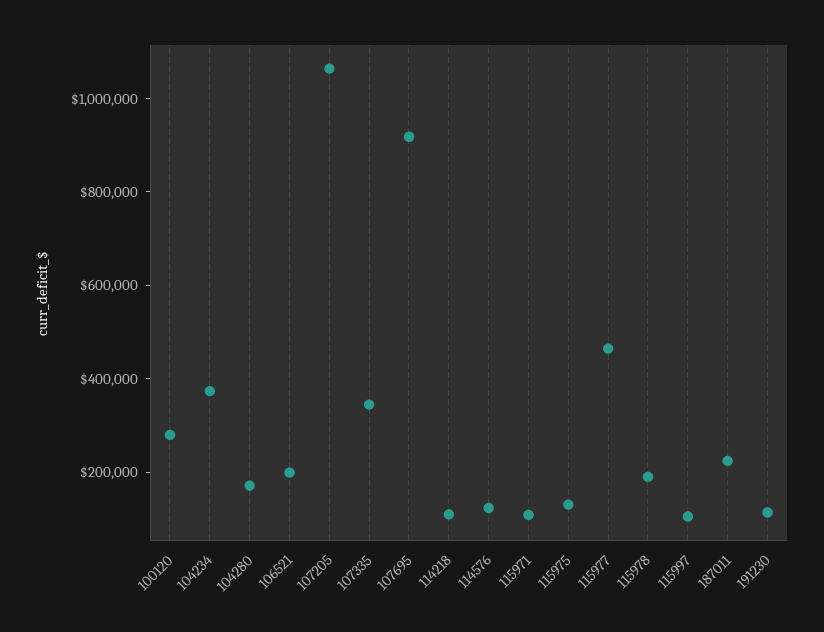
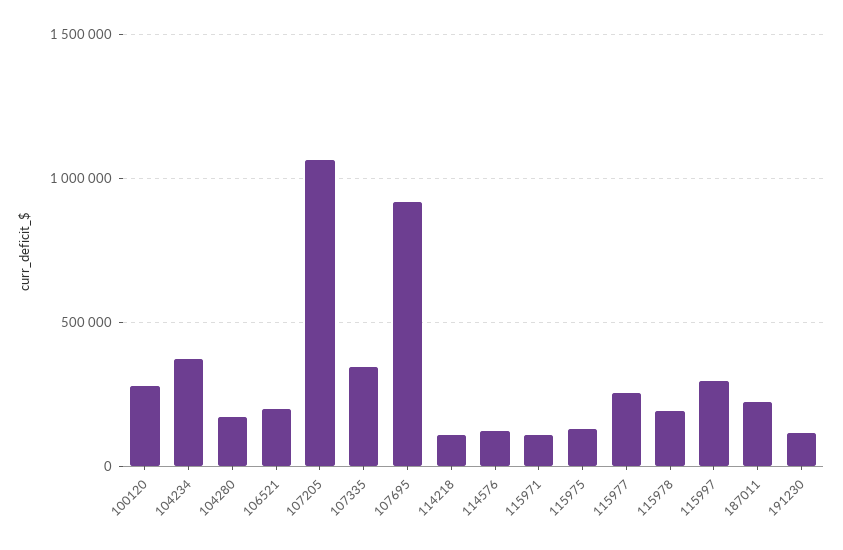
  {
    "100120": 300000,
    "104234": 350000,
    "104280": 150000,
    "106521": 200000,
    "107205": 1050000,
    "107335": 350000,
    "107695": 900000,
    "114218": 100000,
    "114576": 100000,
    "115971": 100000,
    "115975": 150000,
-   "115977": 450000,
+   "115977": 250000,
    "115978": 200000,
-   "115997": 100000,
+   "115997": 300000,
    "187011": 200000,
    "191230": 100000
  }

